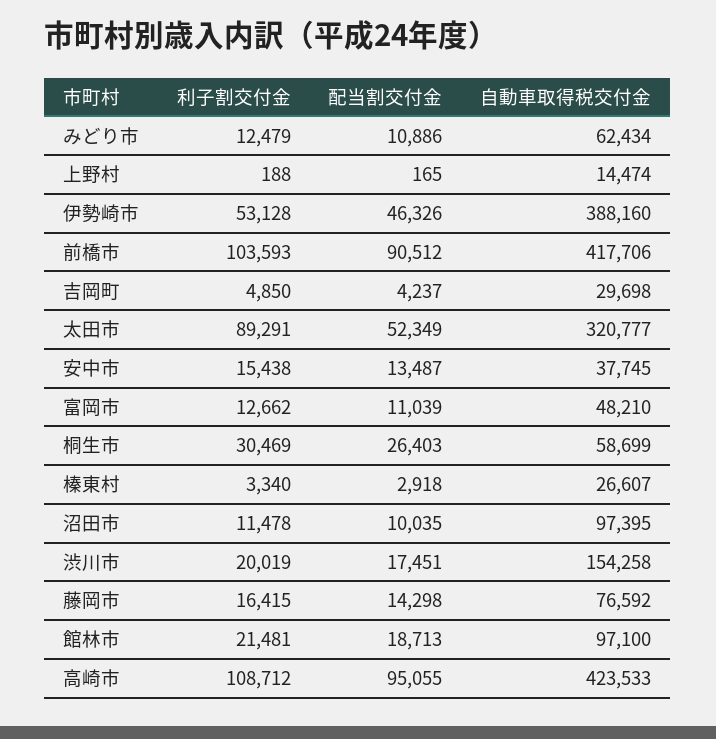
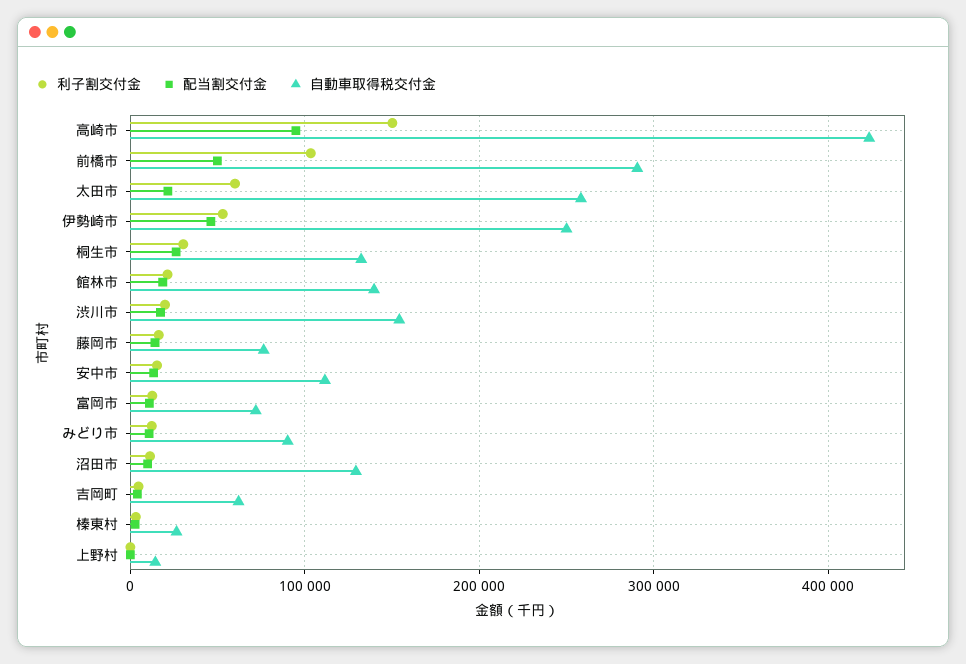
  {
    "利子割交付金": {
      "みどり市": 12479,
      "上野村": 188,
      "伊勢崎市": 53128,
      "前橋市": 103593,
      "吉岡町": 4850,
-     "太田市": 89291,
+     "太田市": 60000,
      "安中市": 15438,
      "富岡市": 12662,
      "桐生市": 30469,
      "榛東村": 3340,
      "沼田市": 11478,
      "渋川市": 20019,
      "藤岡市": 16415,
      "館林市": 21481,
-     "高崎市": 108712
+     "高崎市": 150000
    },
    "配当割交付金": {
      "みどり市": 10886,
      "上野村": 165,
      "伊勢崎市": 46326,
-     "前橋市": 90512,
+     "前橋市": 50000,
      "吉岡町": 4237,
-     "太田市": 52349,
+     "太田市": 20000,
      "安中市": 13487,
      "富岡市": 11039,
      "桐生市": 26403,
      "榛東村": 2918,
      "沼田市": 10035,
      "渋川市": 17451,
      "藤岡市": 14298,
      "館林市": 18713,
      "高崎市": 95055
    },
    "自動車取得税交付金": {
-     "みどり市": 62434,
+     "みどり市": 90000,
      "上野村": 14474,
-     "伊勢崎市": 388160,
+     "伊勢崎市": 250000,
-     "前橋市": 417706,
+     "前橋市": 290000,
-     "吉岡町": 29698,
+     "吉岡町": 60000,
-     "太田市": 320777,
+     "太田市": 260000,
-     "安中市": 37745,
+     "安中市": 110000,
-     "富岡市": 48210,
+     "富岡市": 70000,
-     "桐生市": 58699,
+     "桐生市": 130000,
      "榛東村": 26607,
-     "沼田市": 97395,
+     "沼田市": 130000,
      "渋川市": 154258,
      "藤岡市": 76592,
-     "館林市": 97100,
+     "館林市": 140000,
      "高崎市": 423533
    }
  }

